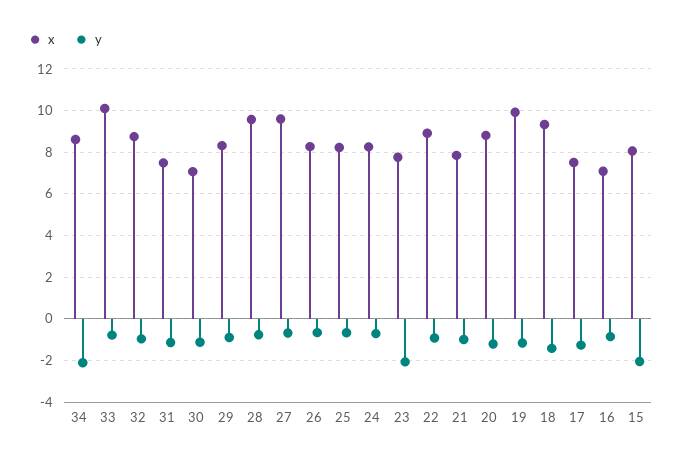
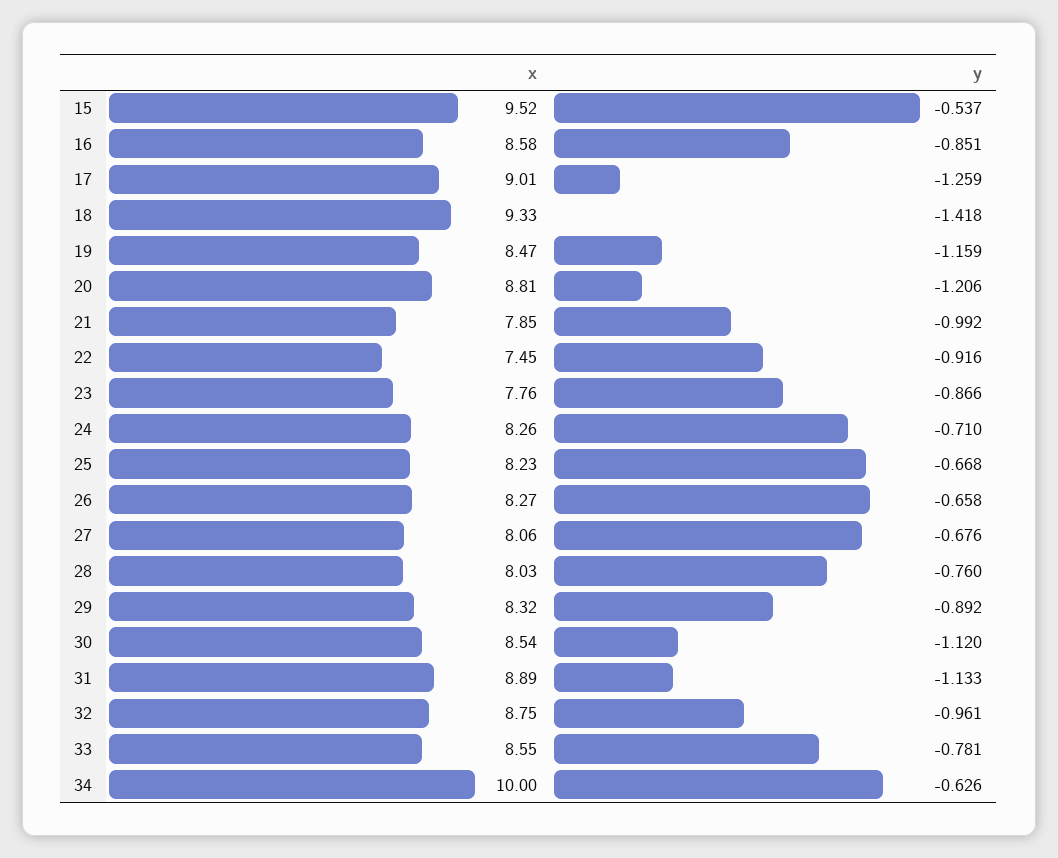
  {
    "x": {
-     "34": 8.5,
+     "34": 10,
-     "33": 10,
+     "33": 8.55,
      "32": 8.75,
-     "31": 7.5,
+     "31": 8.89,
-     "30": 7,
+     "30": 8.54,
      "29": 8.32,
-     "28": 9.5,
+     "28": 8.03,
-     "27": 9.5,
+     "27": 8.06,
      "26": 8.27,
      "25": 8.23,
      "24": 8.26,
      "23": 7.76,
-     "22": 9,
+     "22": 7.45,
      "21": 7.85,
      "20": 8.81,
-     "19": 10,
+     "19": 8.47,
      "18": 9.33,
-     "17": 7.5,
+     "17": 9.01,
-     "16": 7,
+     "16": 8.58,
-     "15": 8
+     "15": 9.52
    },
    "y": {
-     "34": -2,
+     "34": -0.626,
      "33": -0.781,
      "32": -0.961,
      "31": -1.133,
      "30": -1.12,
      "29": -0.892,
      "28": -0.76,
      "27": -0.676,
      "26": -0.658,
      "25": -0.668,
      "24": -0.71,
-     "23": -2,
+     "23": -0.866,
      "22": -0.916,
      "21": -0.992,
      "20": -1.206,
      "19": -1.159,
      "18": -1.418,
      "17": -1.259,
      "16": -0.851,
-     "15": -2
+     "15": -0.537
    }
  }

